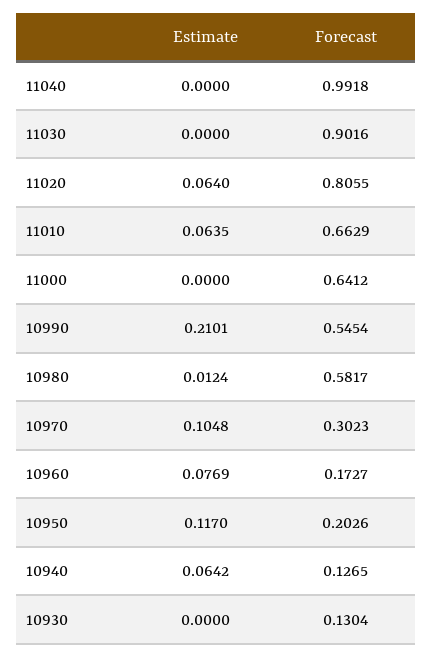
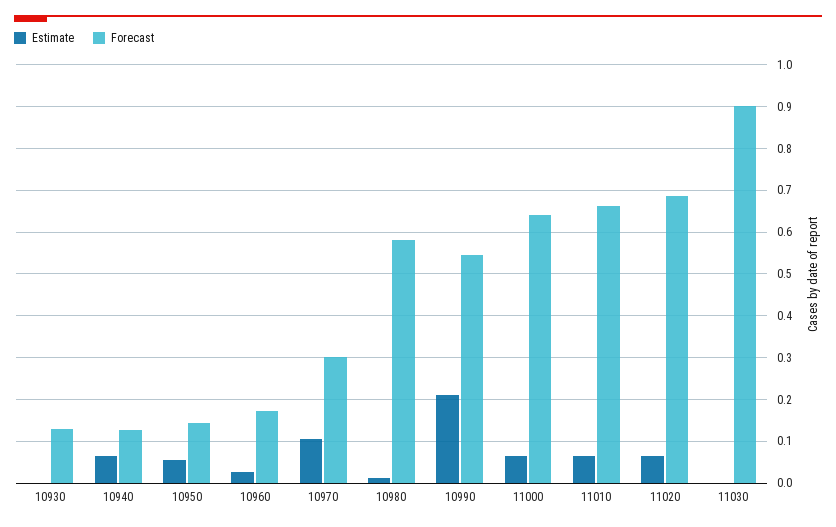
  {
    "Estimate": {
-     "11040": 0,
      "11030": 0,
      "11020": 0.064,
      "11010": 0.0635,
-     "11000": 0,
+     "11000": 0.06,
      "10990": 0.2101,
      "10980": 0.0124,
      "10970": 0.1048,
-     "10960": 0.0769,
+     "10960": 0.02,
-     "10950": 0.117,
+     "10950": 0.06,
      "10940": 0.0642,
      "10930": 0
    },
    "Forecast": {
-     "11040": 0.9918,
      "11030": 0.9016,
-     "11020": 0.8055,
+     "11020": 0.68,
      "11010": 0.6629,
      "11000": 0.6412,
      "10990": 0.5454,
      "10980": 0.5817,
      "10970": 0.3023,
      "10960": 0.1727,
-     "10950": 0.2026,
+     "10950": 0.14,
      "10940": 0.1265,
      "10930": 0.1304
    }
  }

